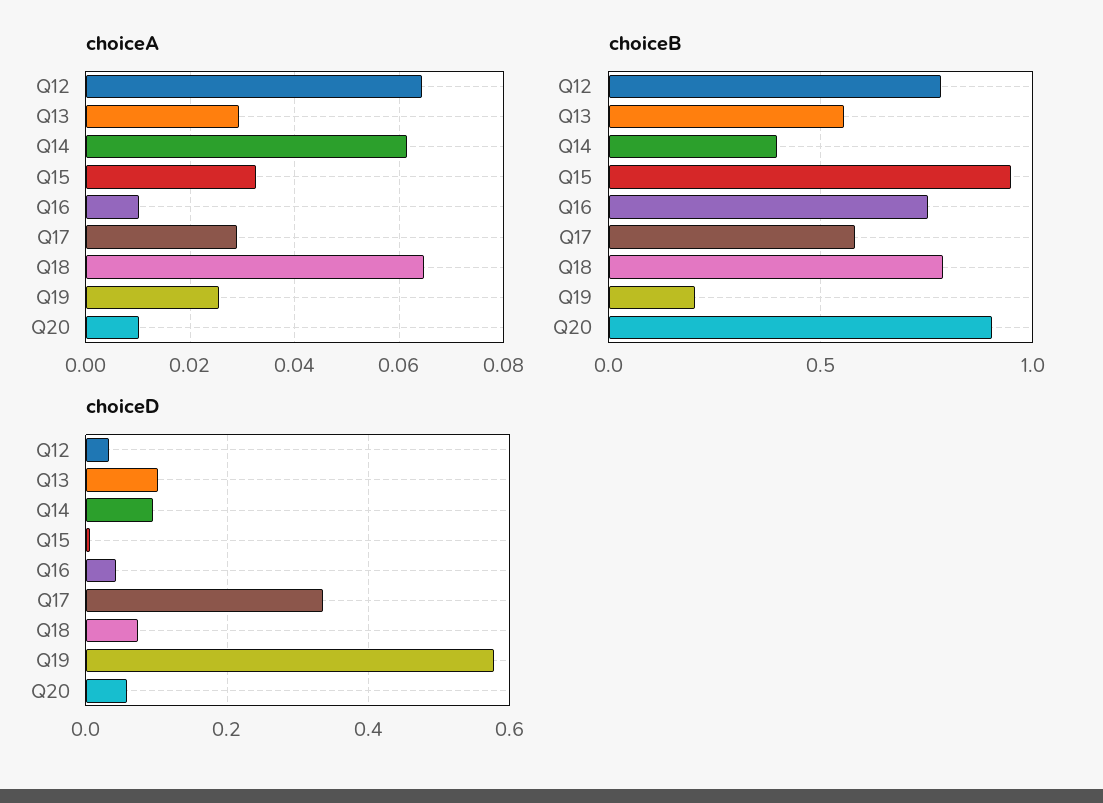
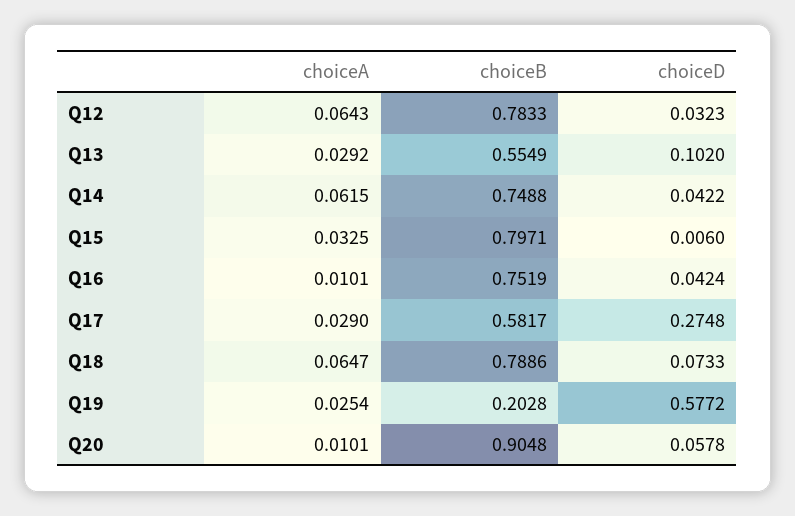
  {
    "choiceA": {
      "Q12": 0.0643,
      "Q13": 0.0292,
      "Q14": 0.0615,
      "Q15": 0.0325,
      "Q16": 0.0101,
      "Q17": 0.029,
      "Q18": 0.0647,
      "Q19": 0.0254,
      "Q20": 0.0101
    },
    "choiceB": {
      "Q12": 0.7833,
      "Q13": 0.5549,
-     "Q14": 0.4,
+     "Q14": 0.7488,
-     "Q15": 0.95,
+     "Q15": 0.7971,
      "Q16": 0.7519,
      "Q17": 0.5817,
      "Q18": 0.7886,
      "Q19": 0.2028,
      "Q20": 0.9048
    },
    "choiceD": {
      "Q12": 0.0323,
      "Q13": 0.102,
-     "Q14": 0.1,
+     "Q14": 0.0422,
      "Q15": 0.006,
      "Q16": 0.0424,
-     "Q17": 0.34,
+     "Q17": 0.2748,
      "Q18": 0.0733,
      "Q19": 0.5772,
      "Q20": 0.0578
    }
  }

